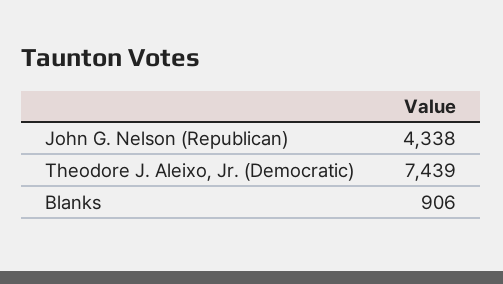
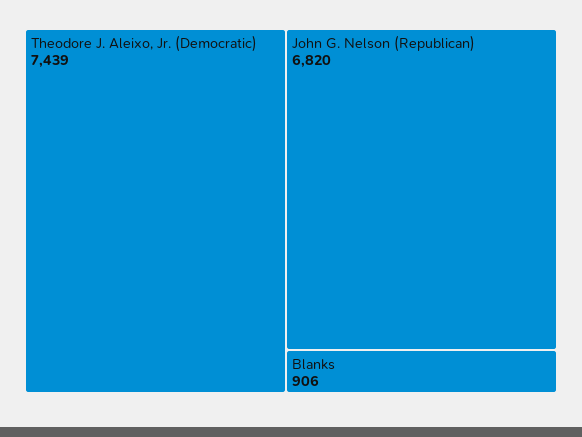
  {
-   "John G. Nelson (Republican)": 4338,
+   "John G. Nelson (Republican)": 6820,
    "Theodore J. Aleixo, Jr. (Democratic)": 7439,
    "Blanks": 906
  }

